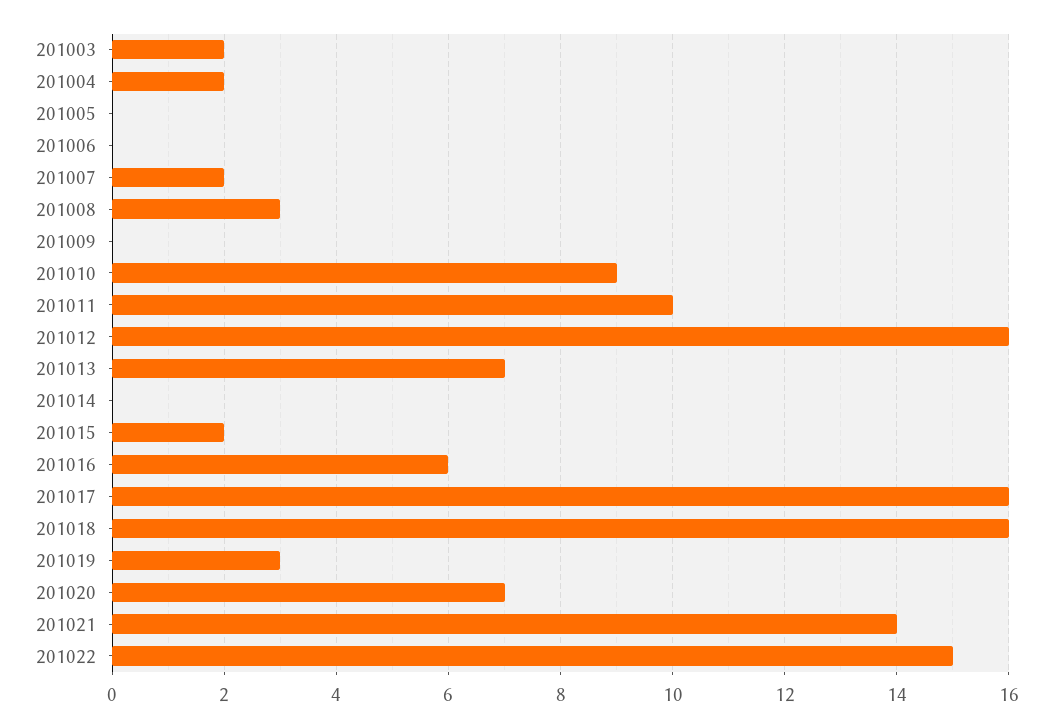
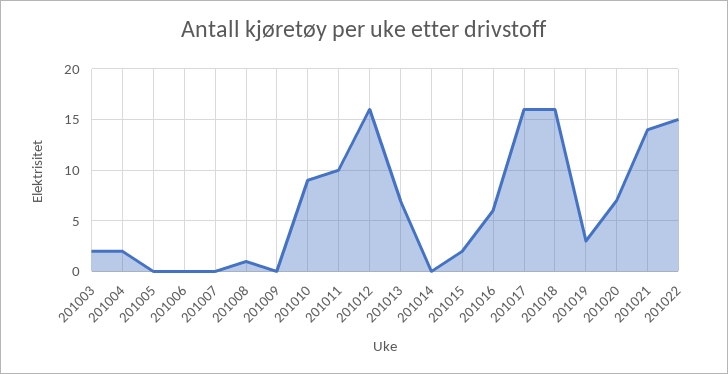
  {
    "201003": 2,
    "201004": 2,
    "201005": 0,
    "201006": 0,
-   "201007": 2,
+   "201007": 0,
-   "201008": 3,
+   "201008": 1,
    "201009": 0,
    "201010": 9,
    "201011": 10,
    "201012": 16,
    "201013": 7,
    "201014": 0,
    "201015": 2,
    "201016": 6,
    "201017": 16,
    "201018": 16,
    "201019": 3,
    "201020": 7,
    "201021": 14,
    "201022": 15
  }

